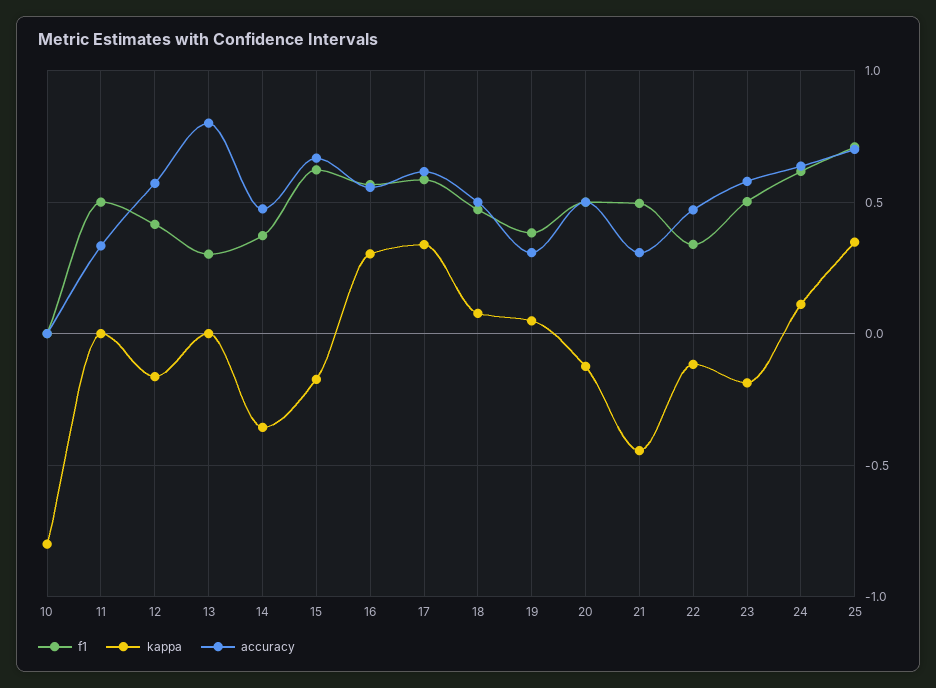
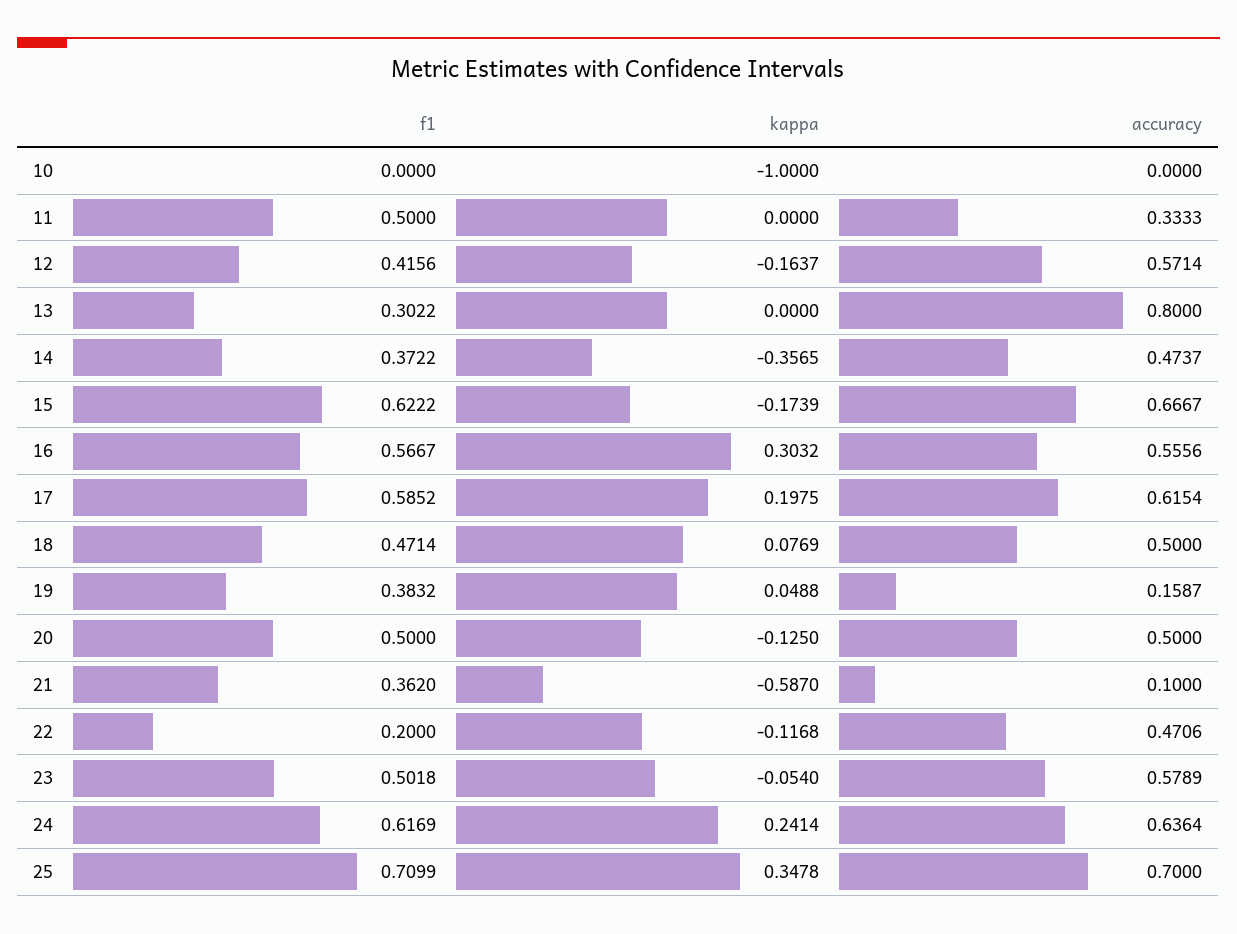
  {
    "f1": {
      "10": 0,
      "11": 0.5,
      "12": 0.4156,
      "13": 0.3022,
      "14": 0.3722,
      "15": 0.6222,
      "16": 0.5667,
      "17": 0.5852,
      "18": 0.4714,
      "19": 0.3832,
      "20": 0.5,
-     "21": 0.5,
+     "21": 0.362,
-     "22": 0.35,
+     "22": 0.2,
      "23": 0.5018,
      "24": 0.6169,
      "25": 0.7099
    },
    "kappa": {
-     "10": -0.8,
+     "10": -1,
      "11": 0,
      "12": -0.1637,
      "13": 0,
      "14": -0.3565,
      "15": -0.1739,
      "16": 0.3032,
-     "17": 0.35,
+     "17": 0.1975,
      "18": 0.0769,
      "19": 0.0488,
      "20": -0.125,
-     "21": -0.45,
+     "21": -0.587,
      "22": -0.1168,
-     "23": -0.2,
+     "23": -0.054,
-     "24": 0.1,
+     "24": 0.2414,
      "25": 0.3478
    },
    "accuracy": {
      "10": 0,
      "11": 0.3333,
      "12": 0.5714,
      "13": 0.8,
      "14": 0.4737,
      "15": 0.6667,
      "16": 0.5556,
      "17": 0.6154,
      "18": 0.5,
-     "19": 0.3,
+     "19": 0.1587,
      "20": 0.5,
-     "21": 0.3,
+     "21": 0.1,
      "22": 0.4706,
      "23": 0.5789,
      "24": 0.6364,
      "25": 0.7
    }
  }

